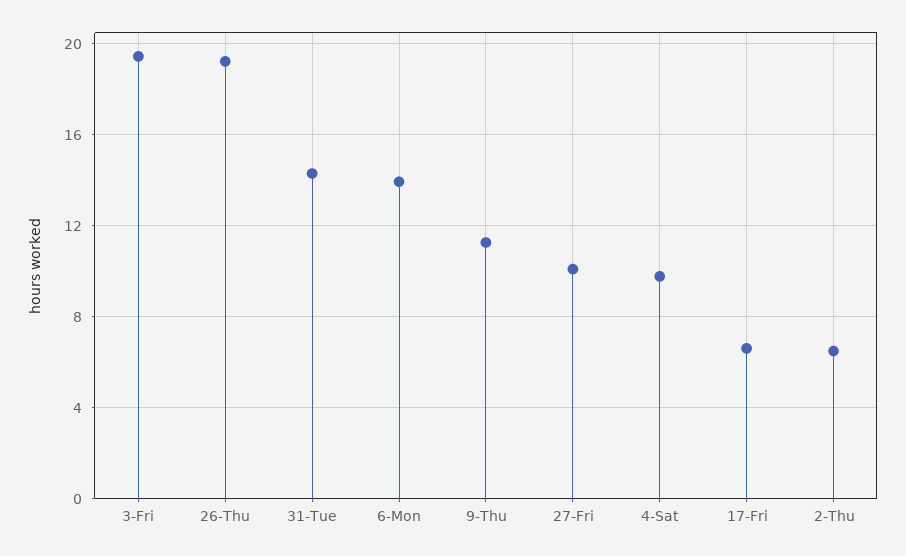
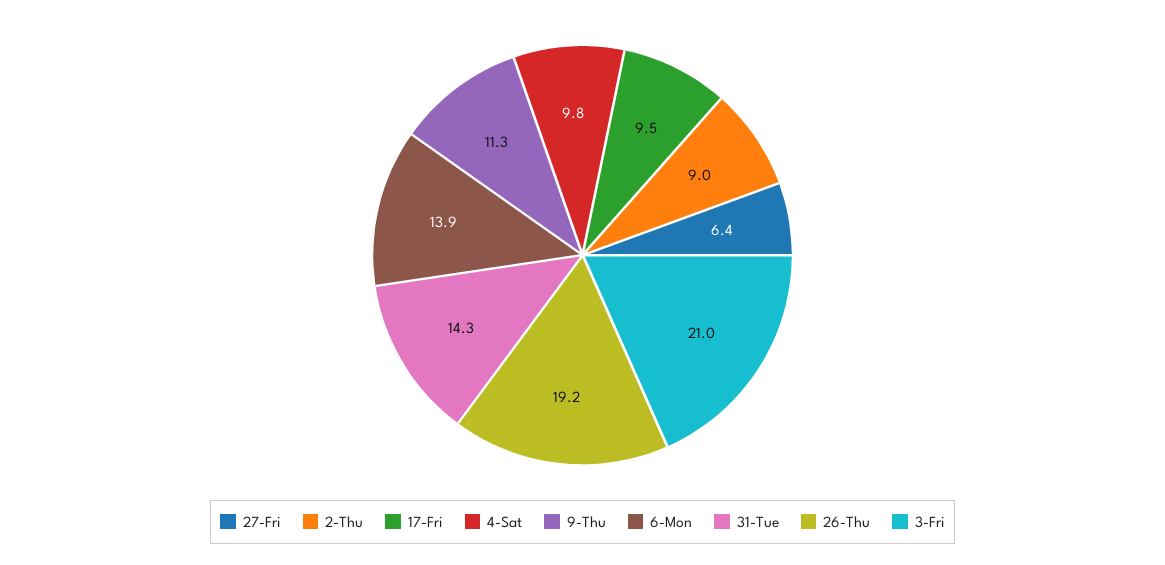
  {
-   "3-Fri": 19.5,
+   "3-Fri": 21,
    "26-Thu": 19.2,
    "31-Tue": 14.3,
    "6-Mon": 13.9,
    "9-Thu": 11.3,
-   "27-Fri": 10,
+   "27-Fri": 6.4,
    "4-Sat": 9.8,
-   "17-Fri": 6.5,
+   "17-Fri": 9.5,
-   "2-Thu": 6.5
+   "2-Thu": 9
  }

